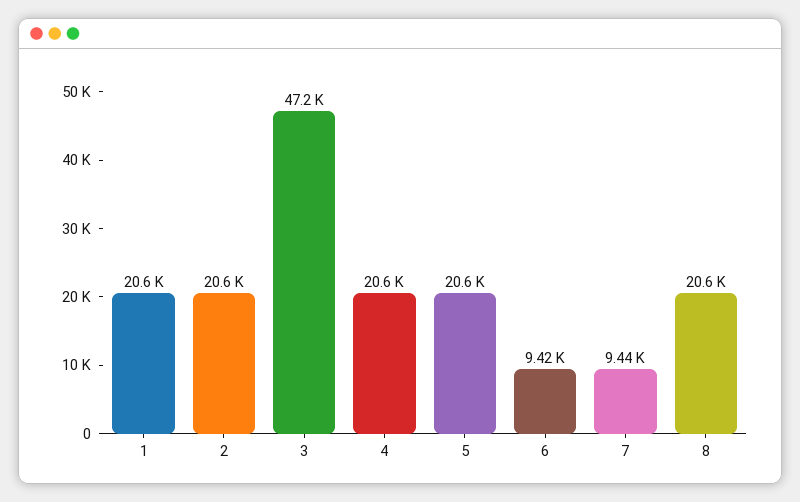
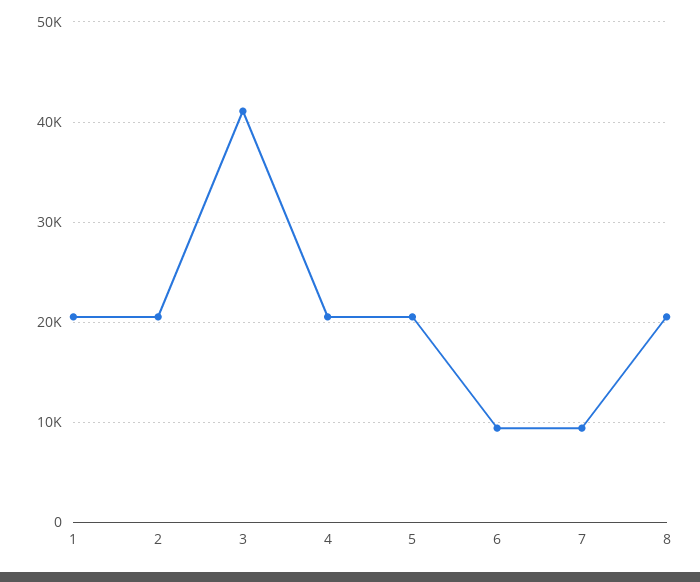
  {
    "1": 20600,
    "2": 20600,
-   "3": 47200,
+   "3": 41000,
    "4": 20600,
    "5": 20600,
    "6": 9420,
    "7": 9440,
    "8": 20600
  }

